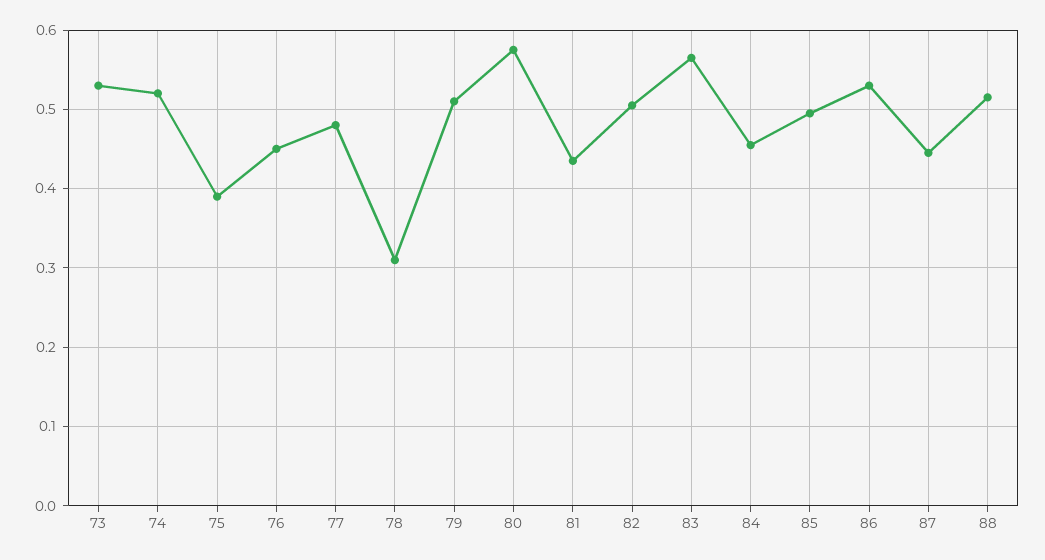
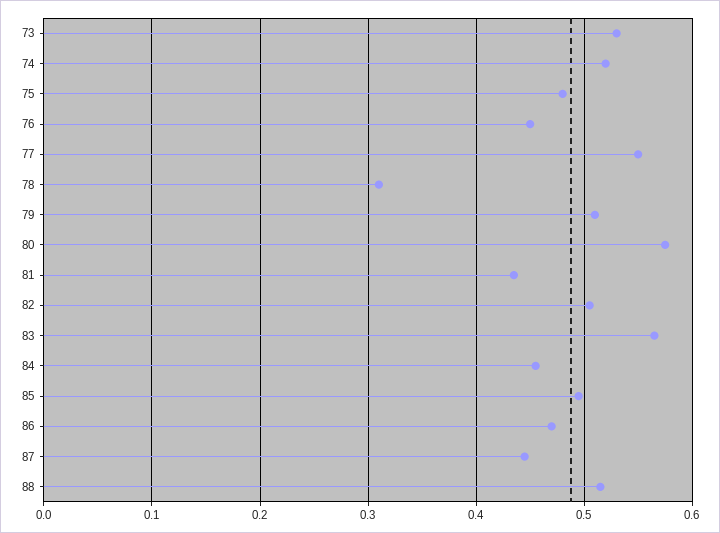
  {
    "73": 0.53,
    "74": 0.52,
-   "75": 0.39,
+   "75": 0.48,
    "76": 0.45,
-   "77": 0.48,
+   "77": 0.55,
    "78": 0.31,
    "79": 0.51,
    "80": 0.58,
    "81": 0.44,
    "82": 0.51,
    "83": 0.57,
    "84": 0.46,
    "85": 0.5,
-   "86": 0.53,
+   "86": 0.47,
    "87": 0.45,
    "88": 0.52
  }

